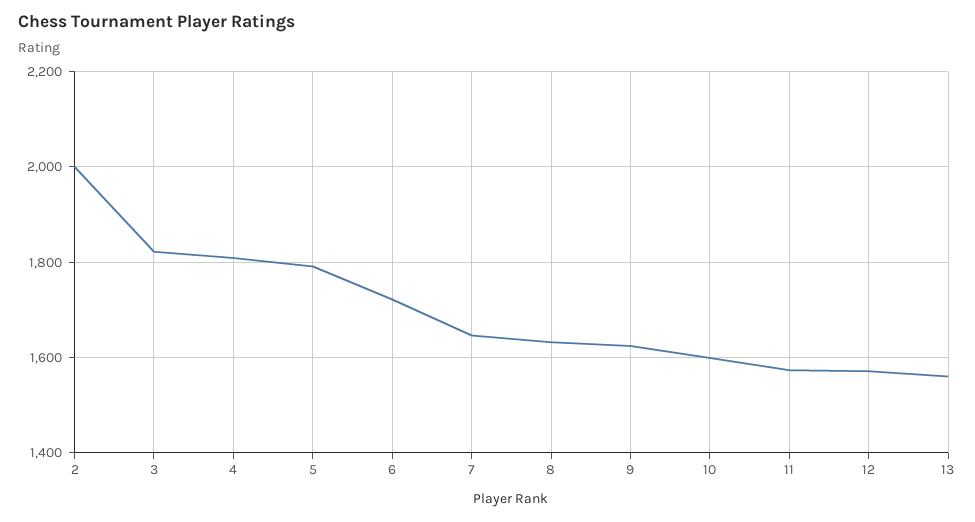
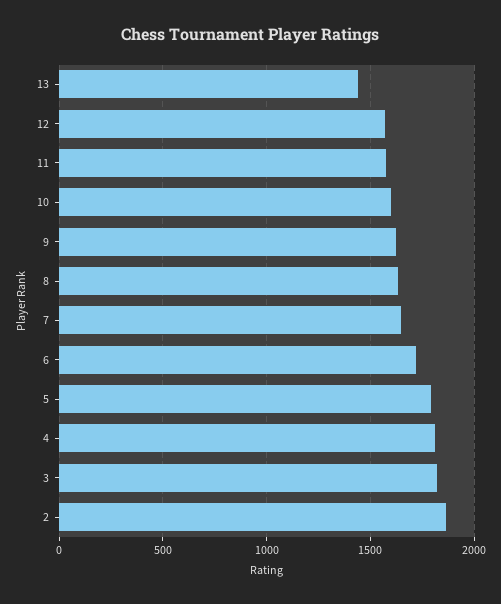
  {
-   "2": 2000,
+   "2": 1850,
    "3": 1820,
    "4": 1800,
    "5": 1800,
    "6": 1720,
    "7": 1640,
    "8": 1640,
    "9": 1620,
    "10": 1600,
    "11": 1580,
    "12": 1580,
-   "13": 1560
+   "13": 1450
  }

